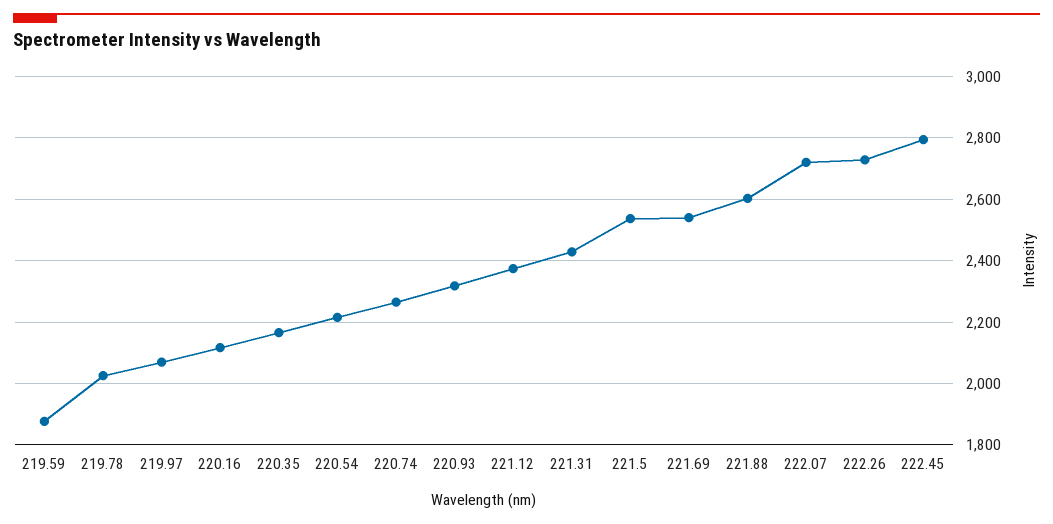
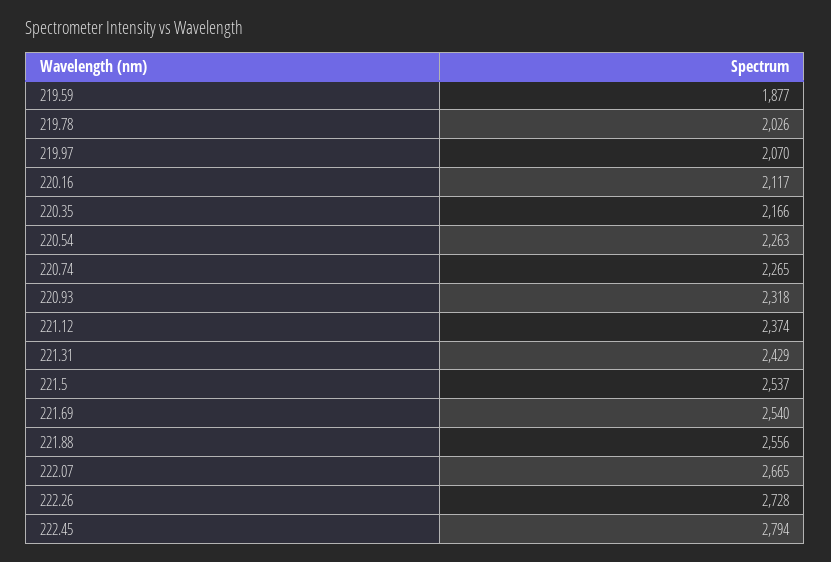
  {
    "219.59": 1877,
    "219.78": 2026,
    "219.97": 2070,
    "220.16": 2117,
    "220.35": 2166,
-   "220.54": 2220,
+   "220.54": 2263,
    "220.74": 2265,
    "220.93": 2318,
    "221.12": 2374,
    "221.31": 2429,
    "221.5": 2537,
    "221.69": 2540,
-   "221.88": 2600,
+   "221.88": 2556,
-   "222.07": 2720,
+   "222.07": 2665,
    "222.26": 2728,
    "222.45": 2794
  }

